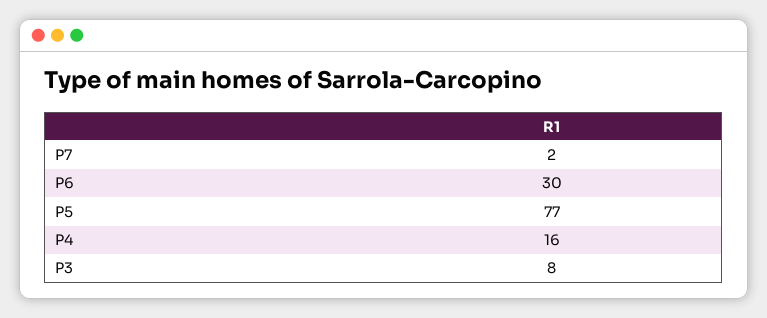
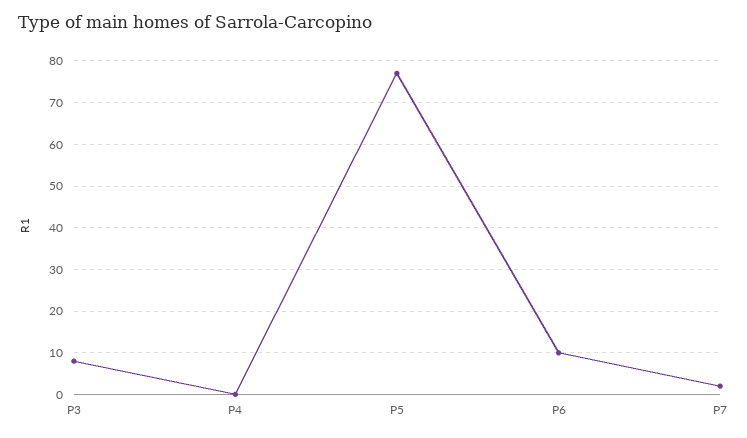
  {
    "P7": 2,
-   "P6": 30,
+   "P6": 10,
    "P5": 77,
-   "P4": 16,
+   "P4": 0,
    "P3": 8
  }

